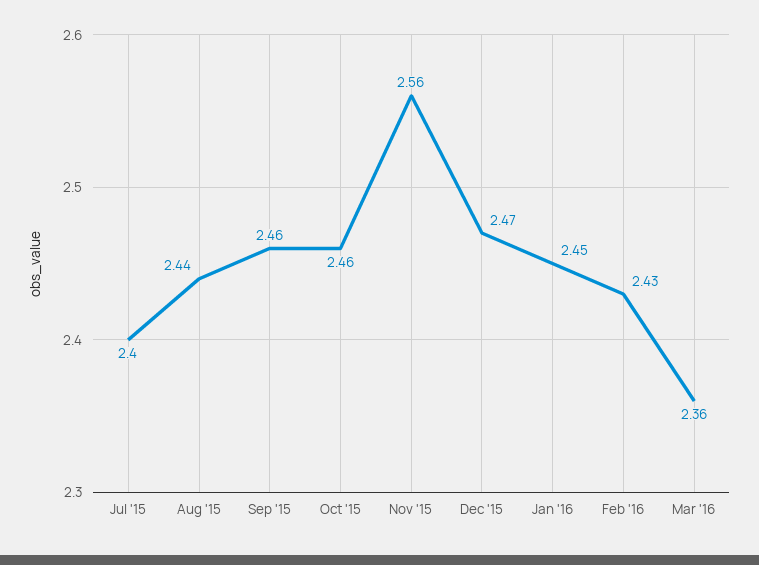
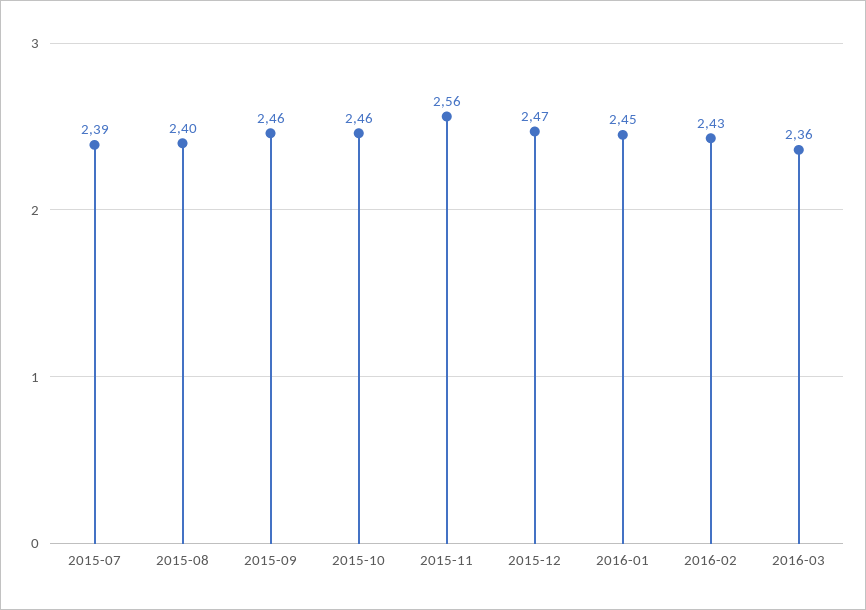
  {
-   "Jul '15": 2.4,
+   "Jul '15": 2.39,
-   "Aug '15": 2.44,
+   "Aug '15": 2.4,
    "Sep '15": 2.46,
    "Oct '15": 2.46,
    "Nov '15": 2.56,
    "Dec '15": 2.47,
    "Jan '16": 2.45,
    "Feb '16": 2.43,
    "Mar '16": 2.36
  }

